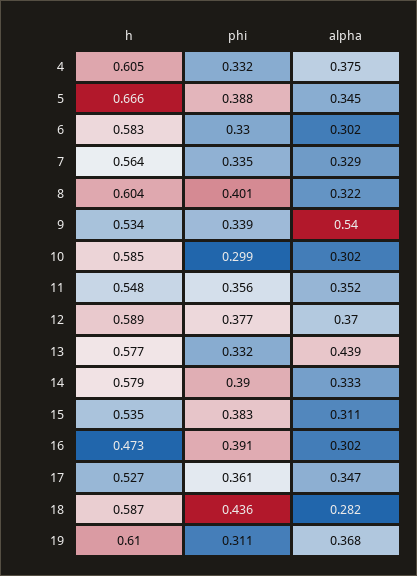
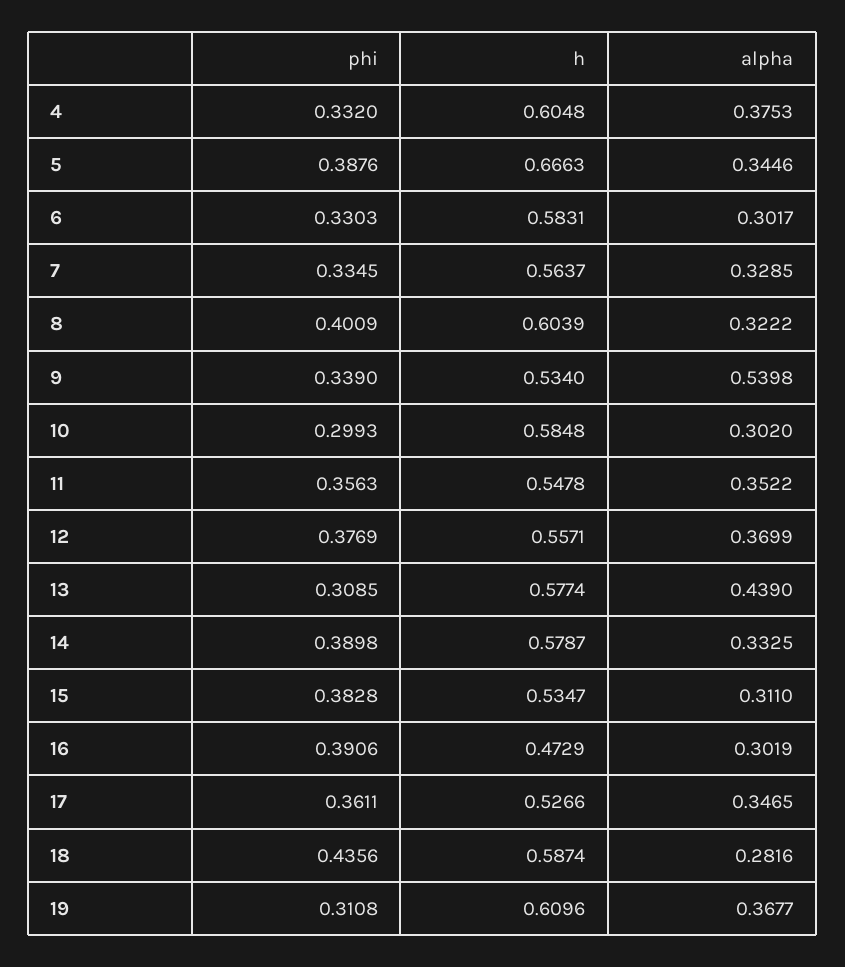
  {
    "h": {
      "4": 0.6048,
      "5": 0.6663,
      "6": 0.5831,
      "7": 0.5637,
      "8": 0.6039,
      "9": 0.534,
      "10": 0.5848,
      "11": 0.5478,
-     "12": 0.589,
+     "12": 0.5571,
      "13": 0.5774,
      "14": 0.5787,
      "15": 0.5347,
      "16": 0.4729,
      "17": 0.5266,
      "18": 0.5874,
      "19": 0.6096
    },
    "phi": {
      "4": 0.332,
      "5": 0.3876,
      "6": 0.3303,
      "7": 0.3345,
      "8": 0.4009,
      "9": 0.339,
      "10": 0.2993,
      "11": 0.3563,
      "12": 0.3769,
-     "13": 0.332,
+     "13": 0.3085,
      "14": 0.3898,
      "15": 0.3828,
      "16": 0.3906,
      "17": 0.3611,
      "18": 0.4356,
      "19": 0.3108
    },
    "alpha": {
      "4": 0.3753,
      "5": 0.3446,
      "6": 0.3017,
      "7": 0.3285,
      "8": 0.3222,
      "9": 0.5398,
      "10": 0.302,
      "11": 0.3522,
      "12": 0.3699,
      "13": 0.439,
      "14": 0.3325,
      "15": 0.311,
      "16": 0.3019,
      "17": 0.3465,
      "18": 0.2816,
      "19": 0.3677
    }
  }

